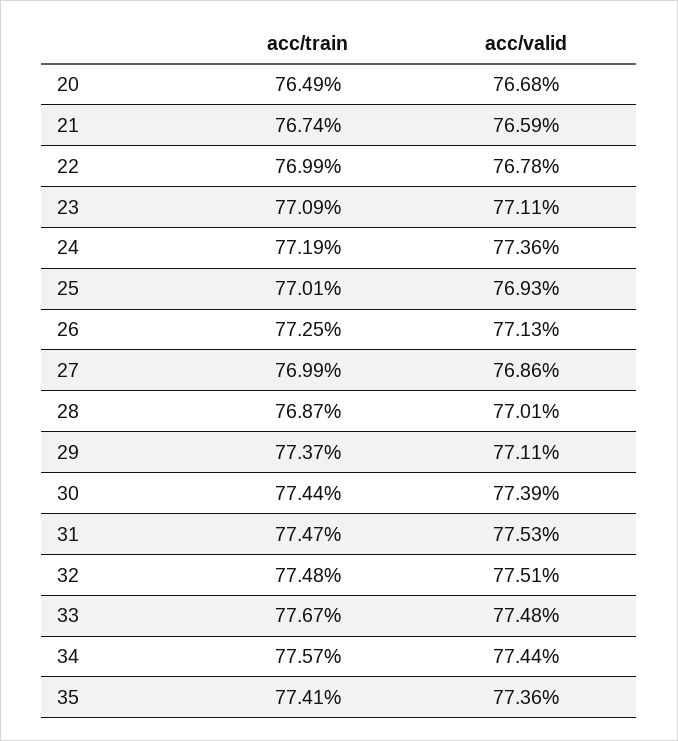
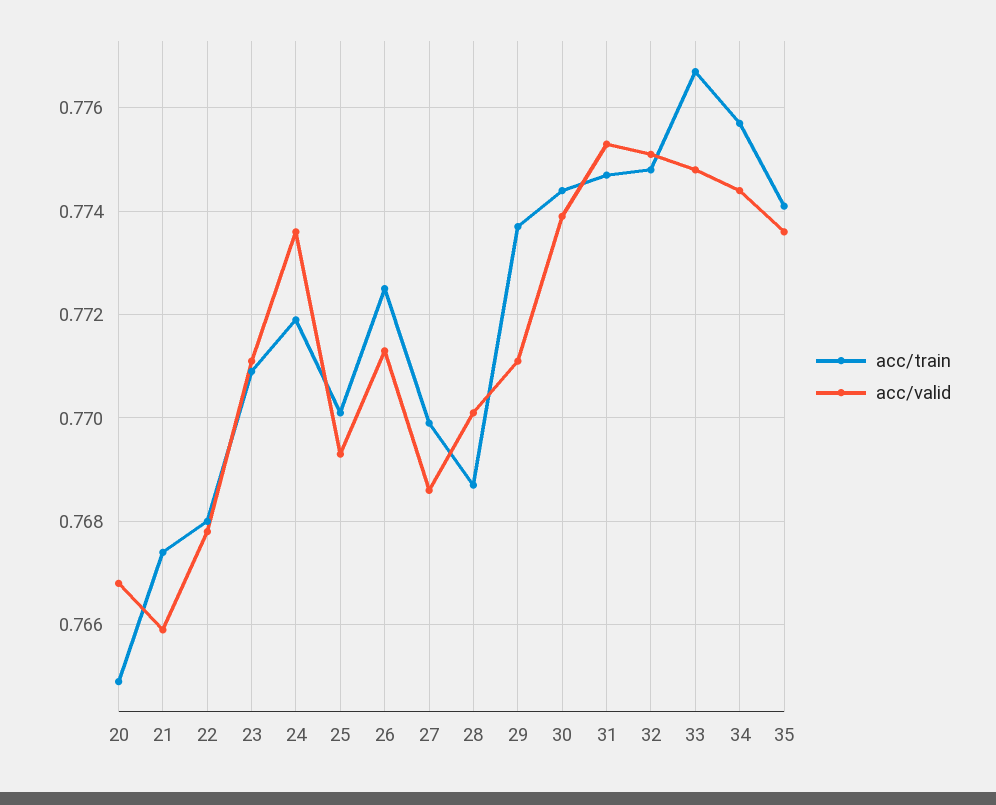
  {
    "acc/train": {
      "20": 0.7649,
      "21": 0.7674,
-     "22": 0.7699,
+     "22": 0.768,
      "23": 0.7709,
      "24": 0.7719,
      "25": 0.7701,
      "26": 0.7725,
      "27": 0.7699,
      "28": 0.7687,
      "29": 0.7737,
      "30": 0.7744,
      "31": 0.7747,
      "32": 0.7748,
      "33": 0.7767,
      "34": 0.7757,
      "35": 0.7741
    },
    "acc/valid": {
      "20": 0.7668,
      "21": 0.7659,
      "22": 0.7678,
      "23": 0.7711,
      "24": 0.7736,
      "25": 0.7693,
      "26": 0.7713,
      "27": 0.7686,
      "28": 0.7701,
      "29": 0.7711,
      "30": 0.7739,
      "31": 0.7753,
      "32": 0.7751,
      "33": 0.7748,
      "34": 0.7744,
      "35": 0.7736
    }
  }

